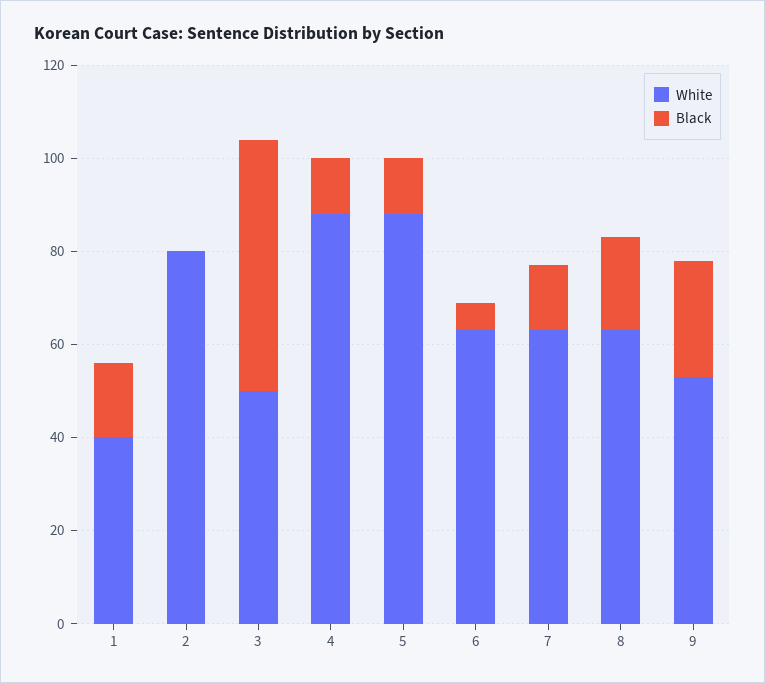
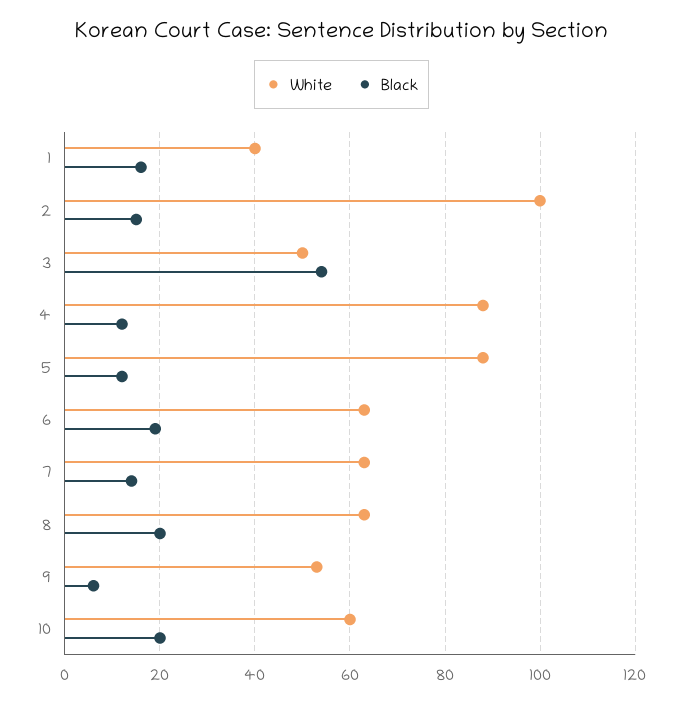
  {
    "White": {
      "1": 40,
-     "2": 80,
+     "2": 100,
      "3": 50,
      "4": 90,
      "5": 90,
      "6": 65,
      "7": 65,
      "8": 65,
-     "9": 55
+     "9": 55,
+     "10": 60
    },
    "Black": {
      "1": 15,
-     "2": 0,
+     "2": 15,
      "3": 55,
      "4": 10,
      "5": 10,
-     "6": 5,
+     "6": 20,
      "7": 15,
      "8": 20,
-     "9": 25
+     "9": 5,
+     "10": 20
    }
  }

